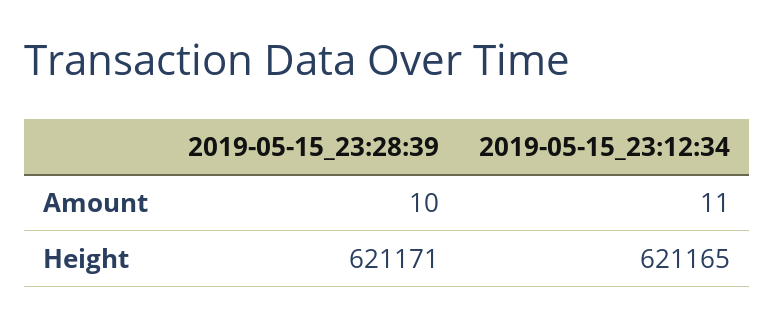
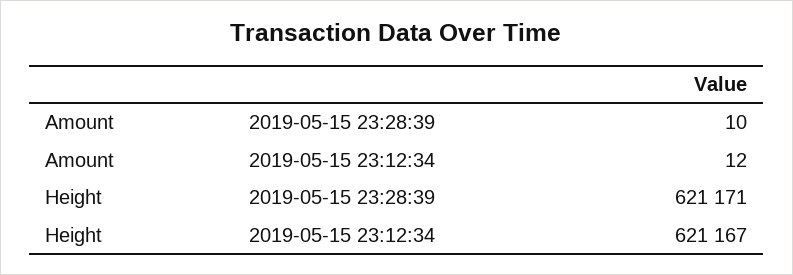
  {
    "2019-05-15_23:28:39": {
      "Amount": 10,
      "Height": 621171
    },
    "2019-05-15_23:12:34": {
-     "Amount": 11,
+     "Amount": 12,
-     "Height": 621165
+     "Height": 621167
    }
  }

